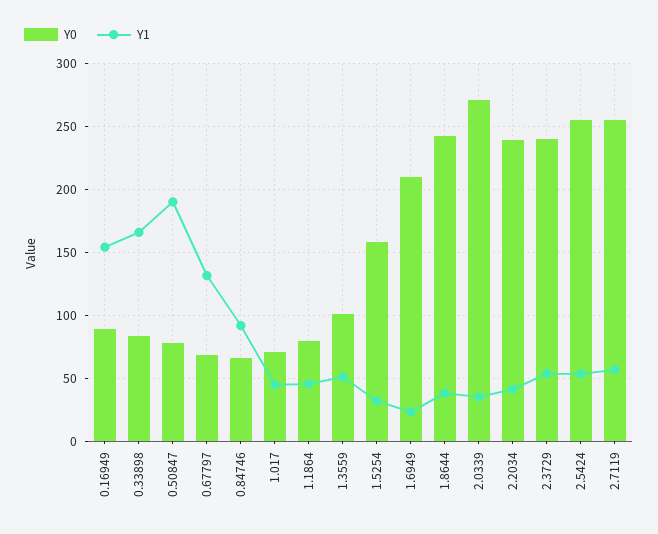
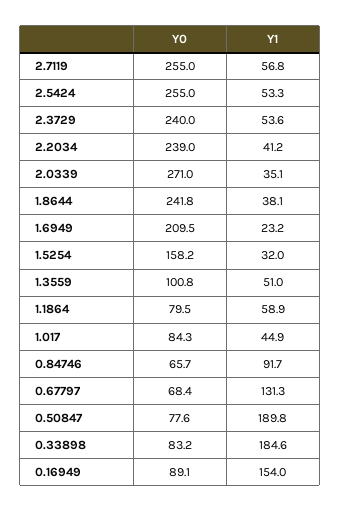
  {
    "Y0": {
      "0.16949": 89.1,
      "0.33898": 83.2,
      "0.50847": 77.6,
      "0.67797": 68.4,
      "0.84746": 65.7,
-     "1.017": 70,
+     "1.017": 84.3,
      "1.1864": 79.5,
      "1.3559": 100.8,
      "1.5254": 158.2,
      "1.6949": 209.5,
      "1.8644": 241.8,
      "2.0339": 271,
      "2.2034": 239,
      "2.3729": 240,
      "2.5424": 255,
      "2.7119": 255
    },
    "Y1": {
      "0.16949": 154,
-     "0.33898": 165,
+     "0.33898": 184.6,
      "0.50847": 189.8,
      "0.67797": 131.3,
      "0.84746": 91.7,
      "1.017": 44.9,
-     "1.1864": 45,
+     "1.1864": 58.9,
      "1.3559": 51,
      "1.5254": 32,
      "1.6949": 23.2,
      "1.8644": 38.1,
      "2.0339": 35.1,
      "2.2034": 41.2,
      "2.3729": 53.6,
      "2.5424": 53.3,
      "2.7119": 56.8
    }
  }

